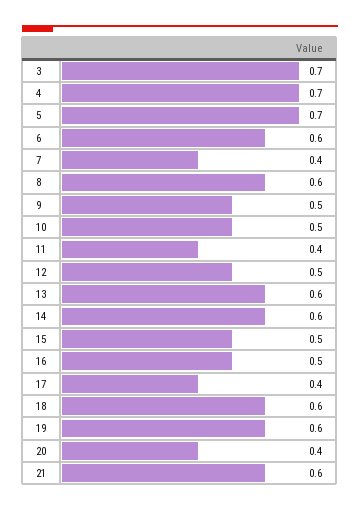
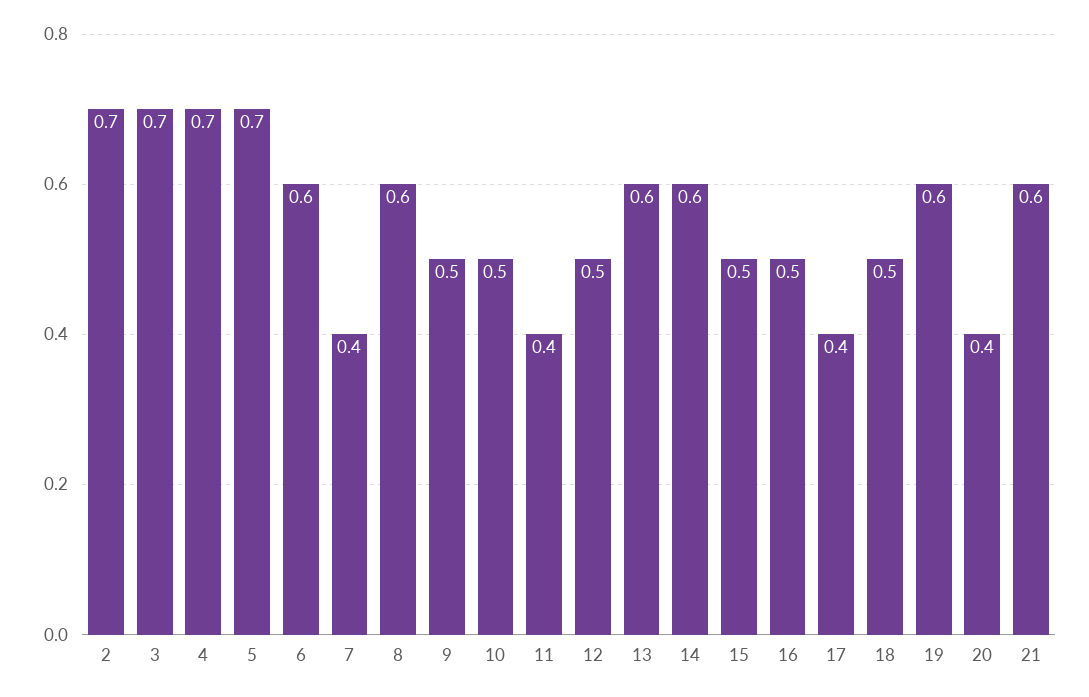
  {
    "3": 0.7,
    "4": 0.7,
    "5": 0.7,
    "6": 0.6,
    "7": 0.4,
    "8": 0.6,
    "9": 0.5,
    "10": 0.5,
    "11": 0.4,
    "12": 0.5,
    "13": 0.6,
    "14": 0.6,
    "15": 0.5,
    "16": 0.5,
    "17": 0.4,
-   "18": 0.6,
+   "18": 0.5,
    "19": 0.6,
    "20": 0.4,
-   "21": 0.6
+   "21": 0.6,
+   "2": 0.7
  }

